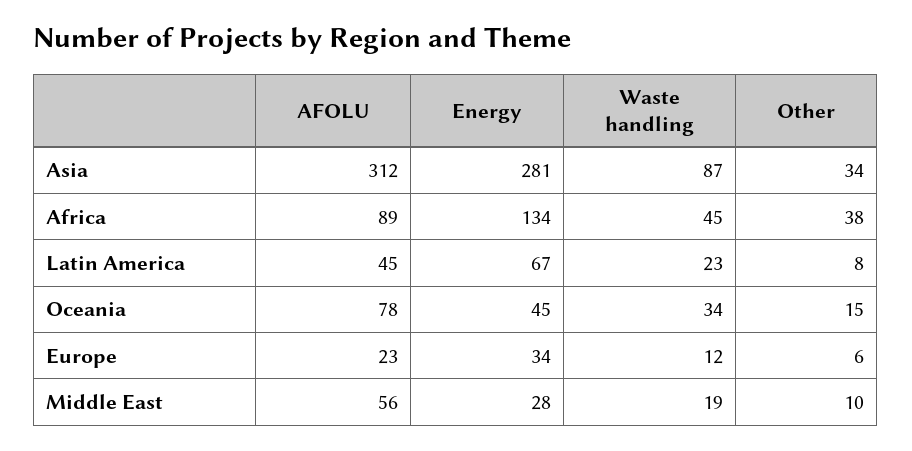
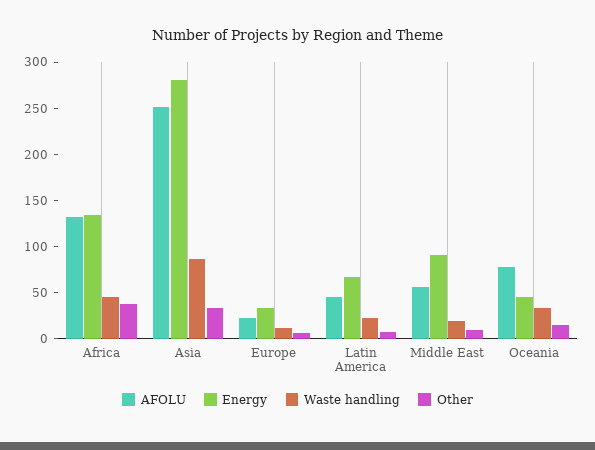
  {
    "AFOLU": {
-     "Asia": 312,
+     "Asia": 250,
-     "Africa": 89,
+     "Africa": 130,
      "Latin America": 45,
      "Oceania": 78,
      "Europe": 23,
      "Middle East": 56
    },
    "Energy": {
      "Asia": 281,
      "Africa": 134,
      "Latin America": 67,
      "Oceania": 45,
      "Europe": 34,
-     "Middle East": 28
+     "Middle East": 90
    },
    "Waste handling": {
      "Asia": 87,
      "Africa": 45,
      "Latin America": 23,
      "Oceania": 34,
      "Europe": 12,
      "Middle East": 19
    },
    "Other": {
      "Asia": 34,
      "Africa": 38,
      "Latin America": 8,
      "Oceania": 15,
      "Europe": 6,
      "Middle East": 10
    }
  }

